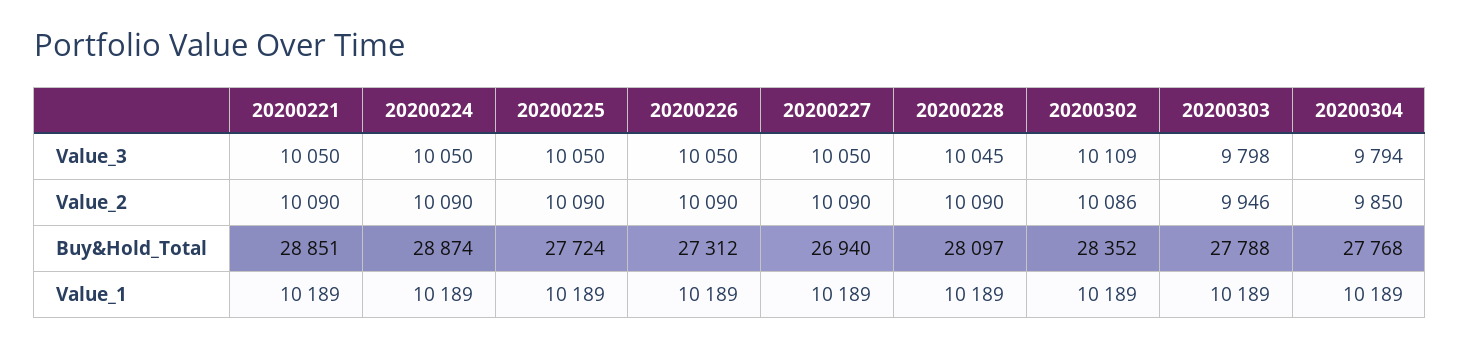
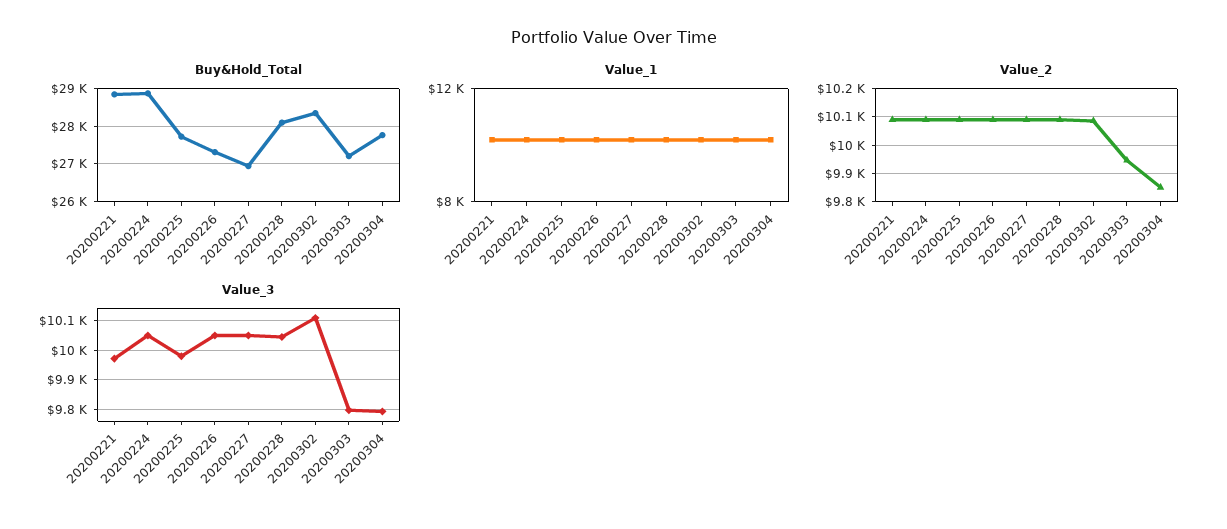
  {
    "Value_3": {
-     "20200221": 10050,
+     "20200221": 9975,
      "20200224": 10050,
-     "20200225": 10050,
+     "20200225": 9975,
      "20200226": 10050,
      "20200227": 10050,
      "20200228": 10045,
      "20200302": 10109,
      "20200303": 9798,
      "20200304": 9794
    },
    "Value_2": {
      "20200221": 10090,
      "20200224": 10090,
      "20200225": 10090,
      "20200226": 10090,
      "20200227": 10090,
      "20200228": 10090,
      "20200302": 10086,
      "20200303": 9946,
      "20200304": 9850
    },
    "Buy&Hold_Total": {
      "20200221": 28851,
      "20200224": 28874,
      "20200225": 27724,
      "20200226": 27312,
      "20200227": 26940,
      "20200228": 28097,
      "20200302": 28352,
-     "20200303": 27788,
+     "20200303": 27200,
      "20200304": 27768
    },
    "Value_1": {
      "20200221": 10189,
      "20200224": 10189,
      "20200225": 10189,
      "20200226": 10189,
      "20200227": 10189,
      "20200228": 10189,
      "20200302": 10189,
      "20200303": 10189,
      "20200304": 10189
    }
  }

